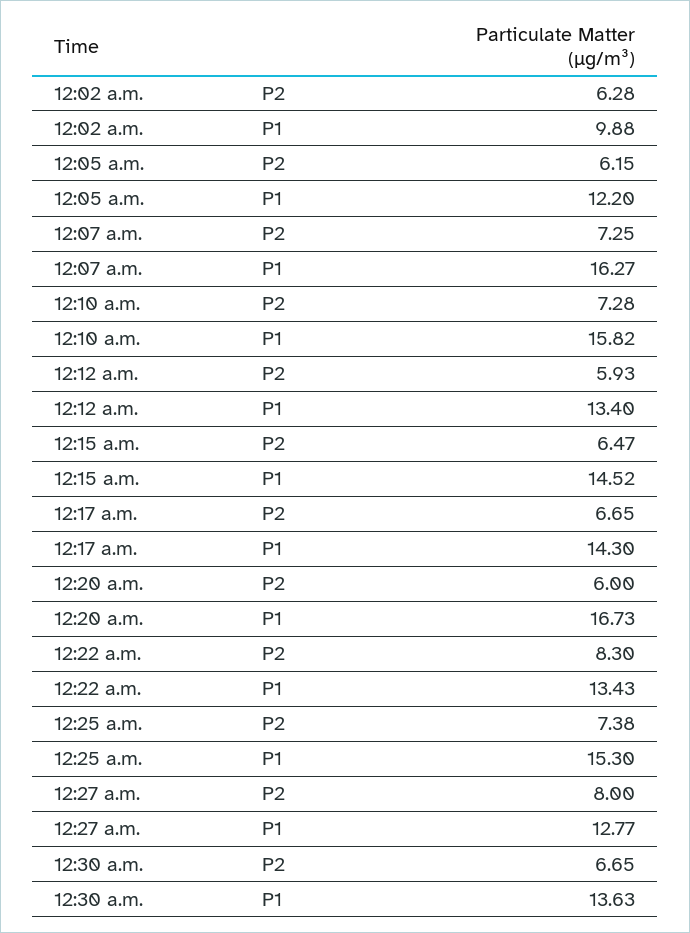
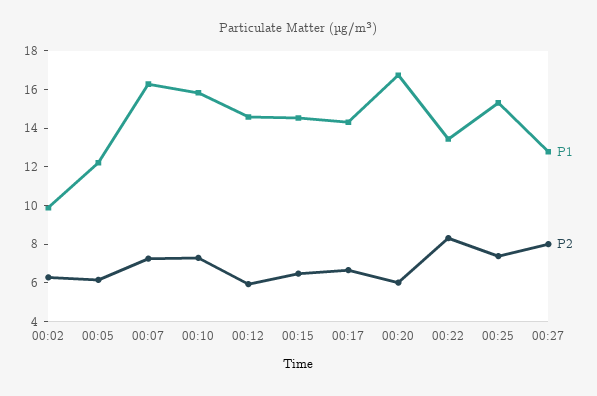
  {
    "P2": {
      "12:02 a.m.": 6.28,
      "12:05 a.m.": 6.15,
      "12:07 a.m.": 7.25,
      "12:10 a.m.": 7.28,
      "12:12 a.m.": 5.93,
      "12:15 a.m.": 6.47,
      "12:17 a.m.": 6.65,
      "12:20 a.m.": 6,
      "12:22 a.m.": 8.3,
      "12:25 a.m.": 7.38,
-     "12:27 a.m.": 8,
+     "12:27 a.m.": 8
-     "12:30 a.m.": 6.65
    },
    "P1": {
      "12:02 a.m.": 9.88,
      "12:05 a.m.": 12.2,
      "12:07 a.m.": 16.27,
      "12:10 a.m.": 15.82,
-     "12:12 a.m.": 13.4,
+     "12:12 a.m.": 14.5,
      "12:15 a.m.": 14.52,
      "12:17 a.m.": 14.3,
      "12:20 a.m.": 16.73,
      "12:22 a.m.": 13.43,
      "12:25 a.m.": 15.3,
-     "12:27 a.m.": 12.77,
+     "12:27 a.m.": 12.77
-     "12:30 a.m.": 13.63
    }
  }

